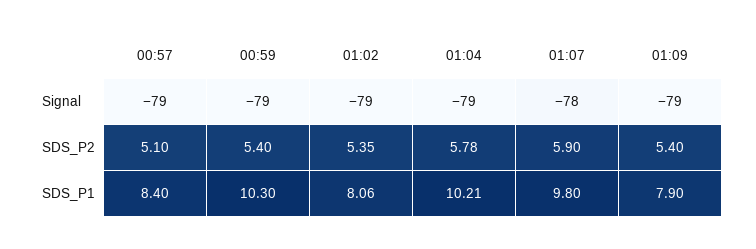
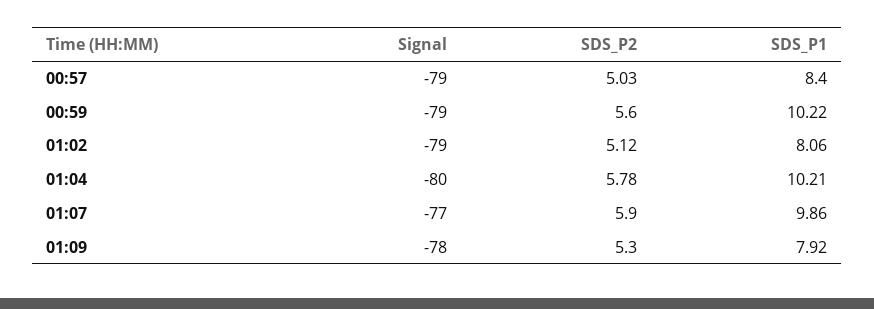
  {
    "00:57": {
      "Signal": -79,
-     "SDS_P2": 5.1,
+     "SDS_P2": 5.03,
      "SDS_P1": 8.4
    },
    "00:59": {
      "Signal": -79,
-     "SDS_P2": 5.4,
+     "SDS_P2": 5.6,
-     "SDS_P1": 10.3
+     "SDS_P1": 10.22
    },
    "01:02": {
      "Signal": -79,
-     "SDS_P2": 5.35,
+     "SDS_P2": 5.12,
      "SDS_P1": 8.06
    },
    "01:04": {
-     "Signal": -79,
+     "Signal": -80,
      "SDS_P2": 5.78,
      "SDS_P1": 10.21
    },
    "01:07": {
-     "Signal": -78,
+     "Signal": -77,
      "SDS_P2": 5.9,
-     "SDS_P1": 9.8
+     "SDS_P1": 9.86
    },
    "01:09": {
-     "Signal": -79,
+     "Signal": -78,
-     "SDS_P2": 5.4,
+     "SDS_P2": 5.3,
-     "SDS_P1": 7.9
+     "SDS_P1": 7.92
    }
  }

